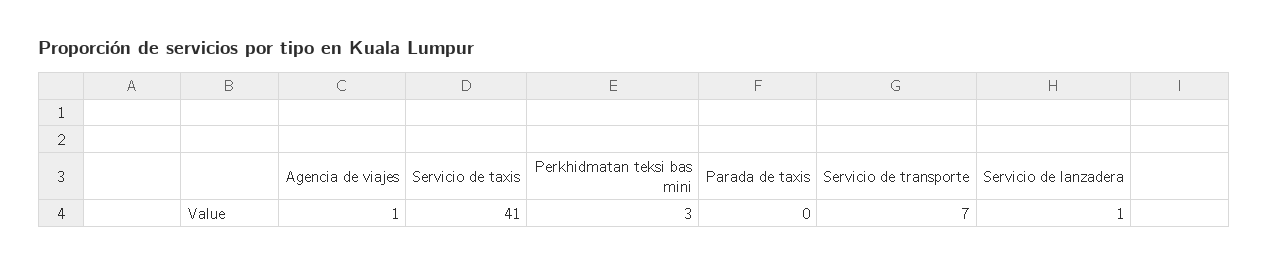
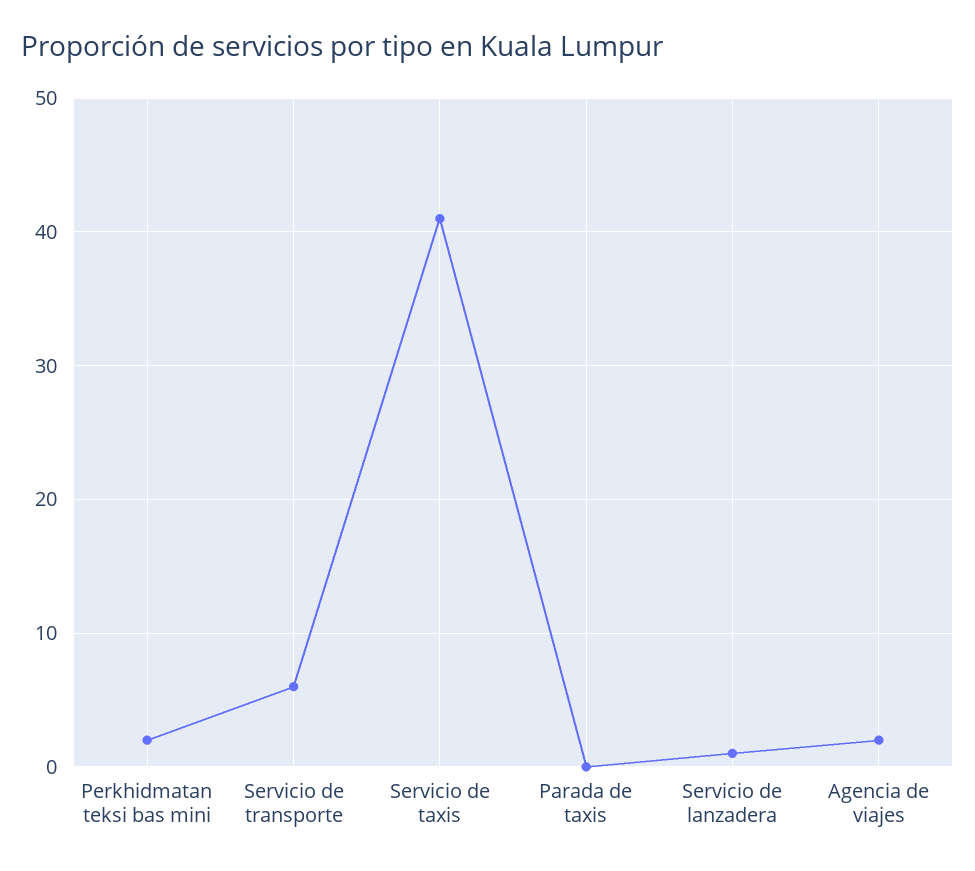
  {
-   "Agencia de viajes": 1,
+   "Agencia de viajes": 2,
    "Servicio de taxis": 41,
-   "Perkhidmatan teksi bas mini": 3,
+   "Perkhidmatan teksi bas mini": 2,
    "Parada de taxis": 0,
-   "Servicio de transporte": 7,
+   "Servicio de transporte": 6,
    "Servicio de lanzadera": 1
  }

